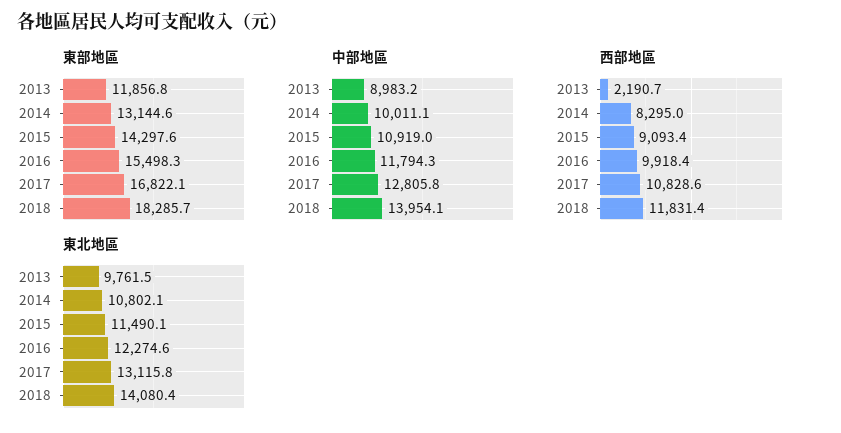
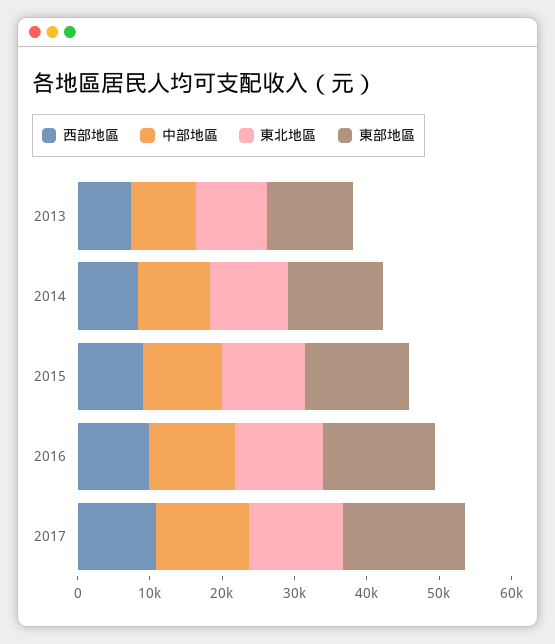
  {
    "東部地區": {
      "2013": 11856.8,
      "2014": 13144.6,
      "2015": 14297.6,
      "2016": 15498.3,
-     "2017": 16822.1,
+     "2017": 16822.1
-     "2018": 18285.7
    },
    "中部地區": {
      "2013": 8983.2,
      "2014": 10011.1,
      "2015": 10919,
      "2016": 11794.3,
-     "2017": 12805.8,
+     "2017": 12805.8
-     "2018": 13954.1
    },
    "西部地區": {
-     "2013": 2190.7,
+     "2013": 8000,
      "2014": 8295,
      "2015": 9093.4,
      "2016": 9918.4,
-     "2017": 10828.6,
+     "2017": 10828.6
-     "2018": 11831.4
    },
    "東北地區": {
      "2013": 9761.5,
      "2014": 10802.1,
      "2015": 11490.1,
      "2016": 12274.6,
-     "2017": 13115.8,
+     "2017": 13115.8
-     "2018": 14080.4
    }
  }

